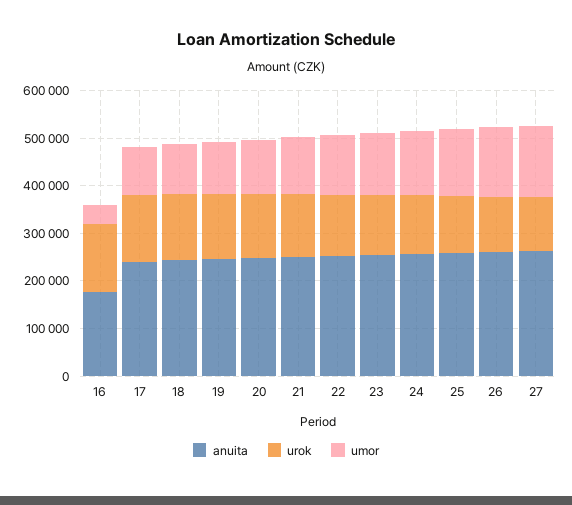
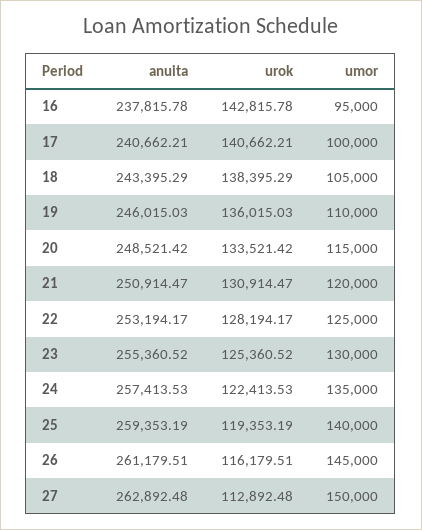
  {
    "anuita": {
-     "16": 180000,
+     "16": 237815.78,
      "17": 240662.21,
      "18": 243395.29,
      "19": 246015.03,
      "20": 248521.42,
      "21": 250914.47,
      "22": 253194.17,
      "23": 255360.52,
      "24": 257413.53,
      "25": 259353.19,
      "26": 261179.51,
      "27": 262892.48
    },
    "urok": {
      "16": 142815.78,
      "17": 140662.21,
      "18": 138395.29,
      "19": 136015.03,
      "20": 133521.42,
      "21": 130914.47,
      "22": 128194.17,
      "23": 125360.52,
      "24": 122413.53,
      "25": 119353.19,
      "26": 116179.51,
      "27": 112892.48
    },
    "umor": {
-     "16": 40000,
+     "16": 95000,
      "17": 100000,
      "18": 105000,
      "19": 110000,
      "20": 115000,
      "21": 120000,
      "22": 125000,
      "23": 130000,
      "24": 135000,
      "25": 140000,
      "26": 145000,
      "27": 150000
    }
  }

